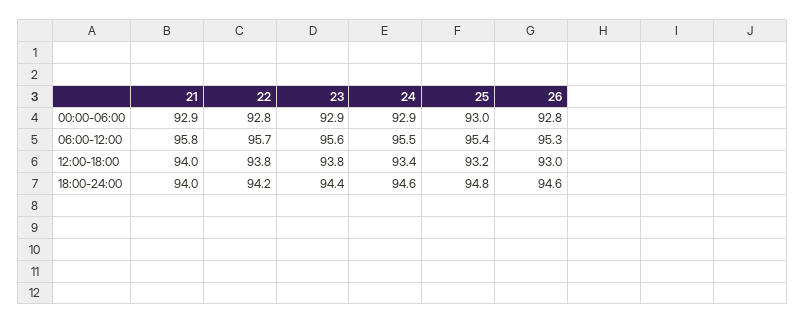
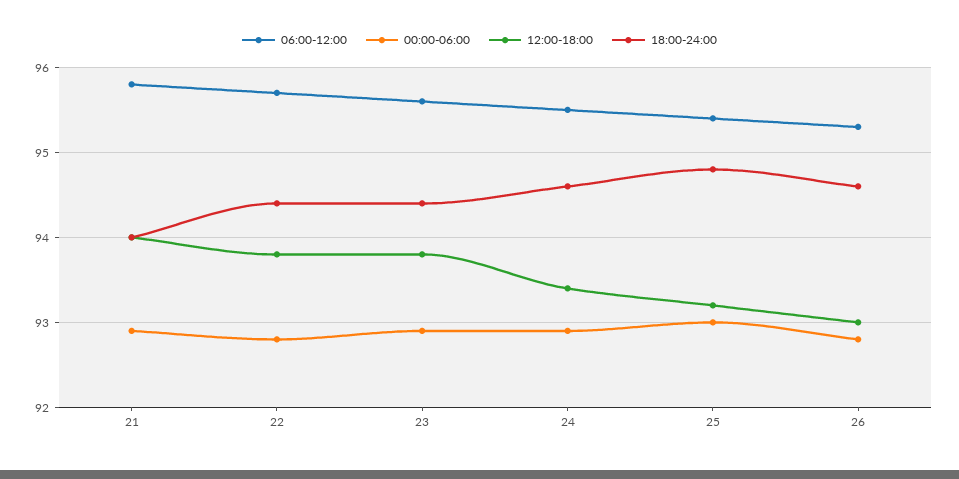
  {
    "00:00-06:00": {
      "21": 92.9,
      "22": 92.8,
      "23": 92.9,
      "24": 92.9,
      "25": 93,
      "26": 92.8
    },
    "06:00-12:00": {
      "21": 95.8,
      "22": 95.7,
      "23": 95.6,
      "24": 95.5,
      "25": 95.4,
      "26": 95.3
    },
    "12:00-18:00": {
      "21": 94,
      "22": 93.8,
      "23": 93.8,
      "24": 93.4,
      "25": 93.2,
      "26": 93
    },
    "18:00-24:00": {
      "21": 94,
-     "22": 94.2,
+     "22": 94.4,
      "23": 94.4,
      "24": 94.6,
      "25": 94.8,
      "26": 94.6
    }
  }

